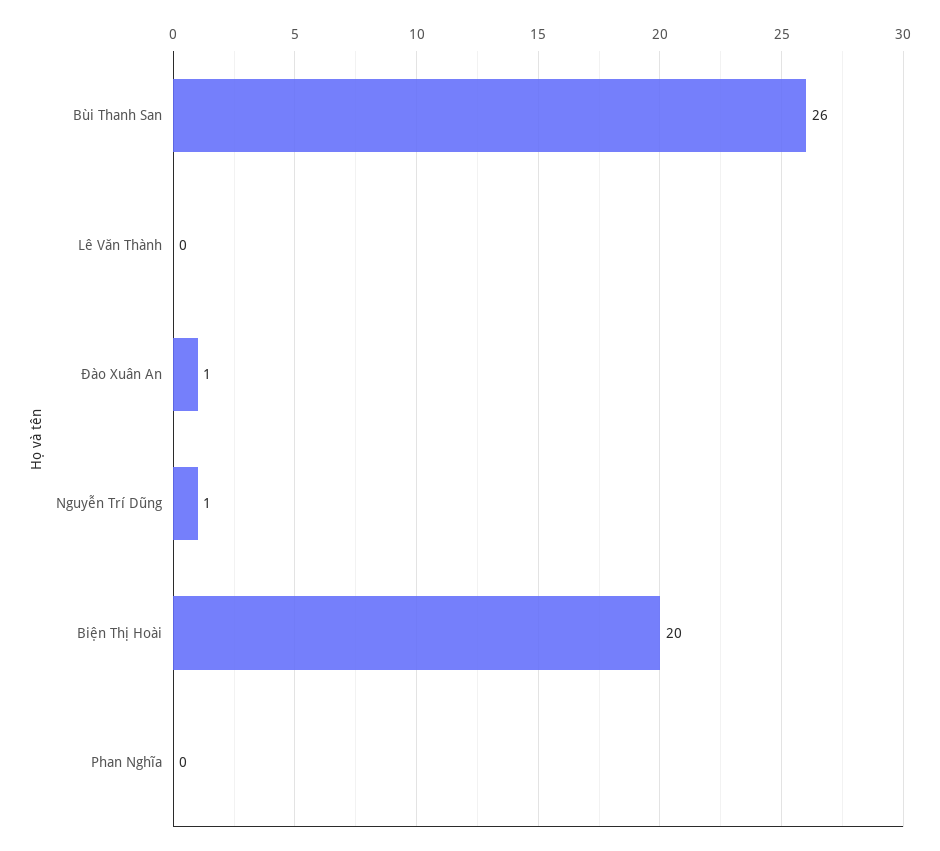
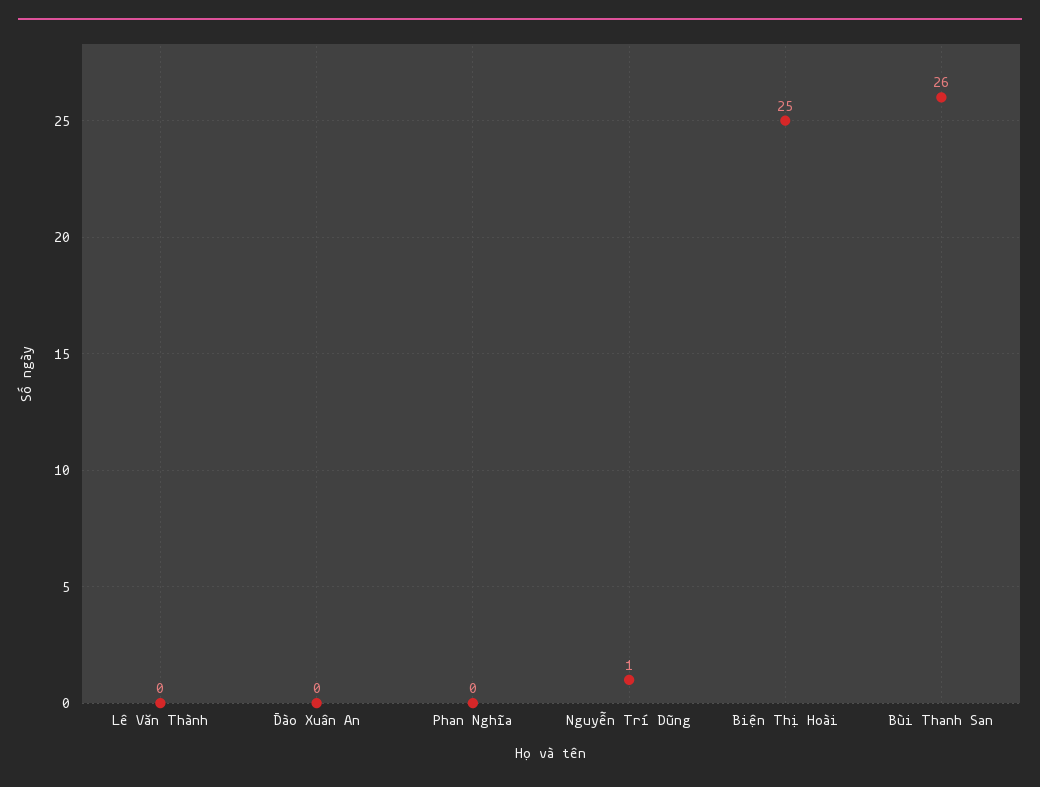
  {
    "Bùi Thanh San": 26,
    "Lê Văn Thành": 0,
-   "Đào Xuân An": 1,
+   "Đào Xuân An": 0,
    "Nguyễn Trí Dũng": 1,
-   "Biện Thị Hoài": 20,
+   "Biện Thị Hoài": 25,
    "Phan Nghĩa": 0
  }

